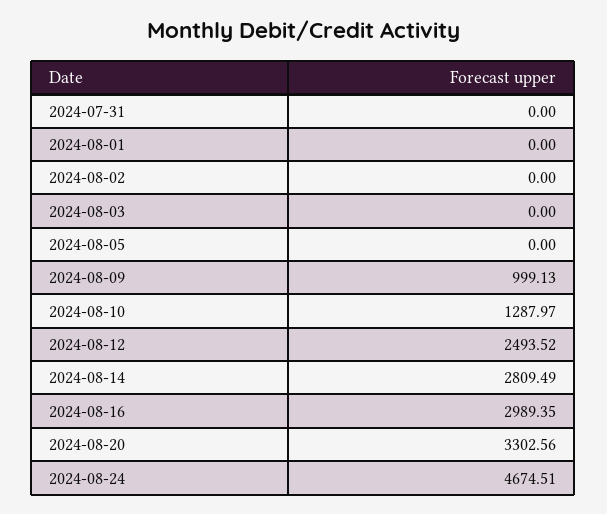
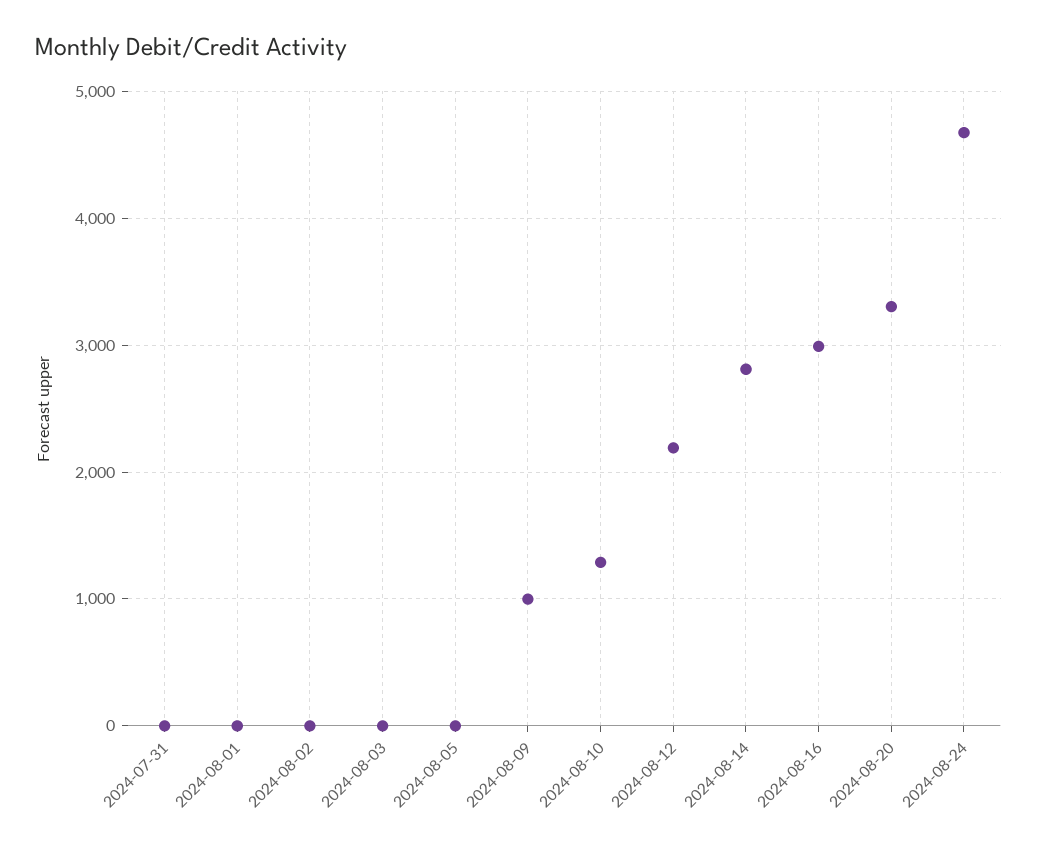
  {
    "2024-07-31": 0,
    "2024-08-01": 0,
    "2024-08-02": 0,
    "2024-08-03": 0,
    "2024-08-05": 0,
    "2024-08-09": 999.13,
    "2024-08-10": 1287.97,
-   "2024-08-12": 2493.52,
+   "2024-08-12": 2200,
    "2024-08-14": 2809.49,
    "2024-08-16": 2989.35,
    "2024-08-20": 3302.56,
    "2024-08-24": 4674.51
  }

